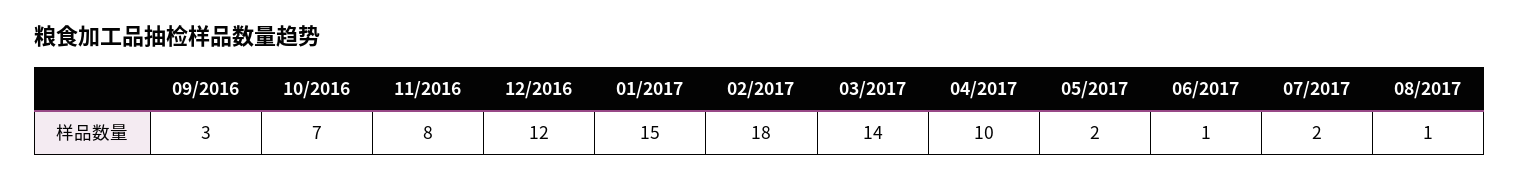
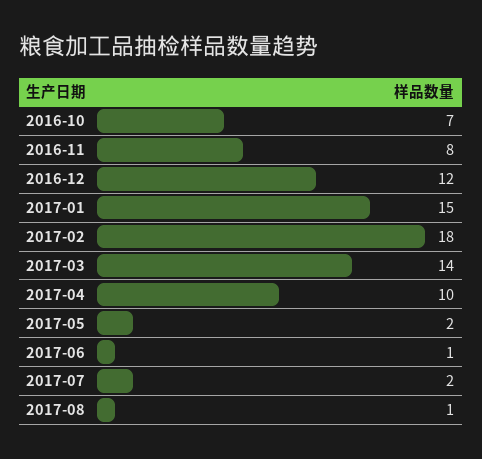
  {
-   "09/2016": 3,
    "10/2016": 7,
    "11/2016": 8,
    "12/2016": 12,
    "01/2017": 15,
    "02/2017": 18,
    "03/2017": 14,
    "04/2017": 10,
    "05/2017": 2,
    "06/2017": 1,
    "07/2017": 2,
    "08/2017": 1
  }

